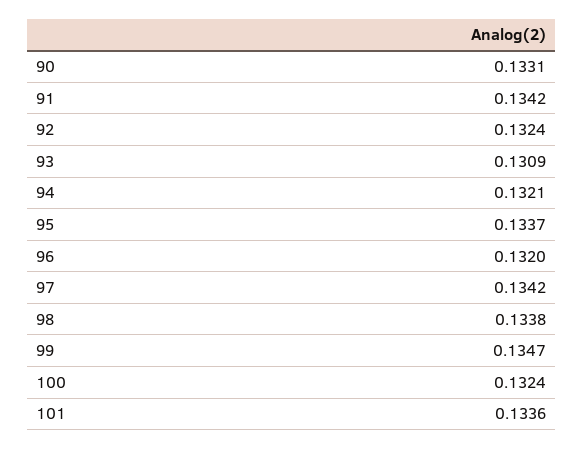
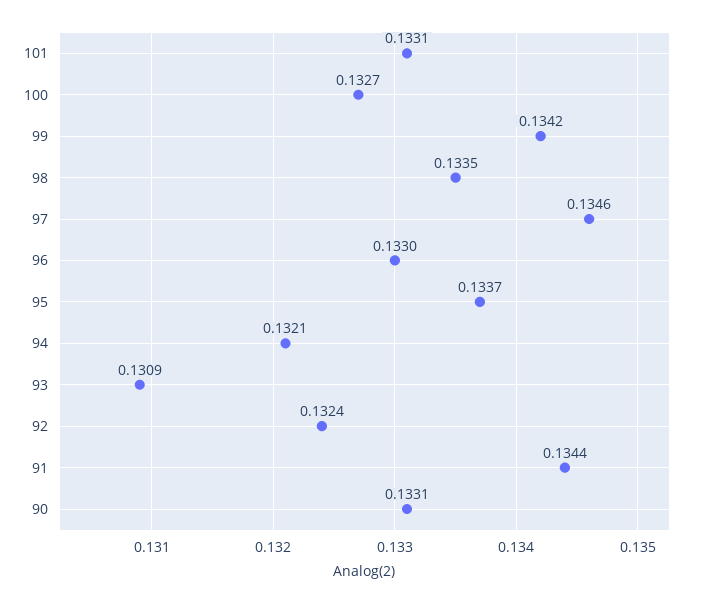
  {
    "90": 0.1331,
-   "91": 0.1342,
+   "91": 0.1344,
    "92": 0.1324,
    "93": 0.1309,
    "94": 0.1321,
    "95": 0.1337,
-   "96": 0.132,
+   "96": 0.133,
-   "97": 0.1342,
+   "97": 0.1346,
-   "98": 0.1338,
+   "98": 0.1335,
-   "99": 0.1347,
+   "99": 0.1342,
-   "100": 0.1324,
+   "100": 0.1327,
-   "101": 0.1336
+   "101": 0.1331
  }

